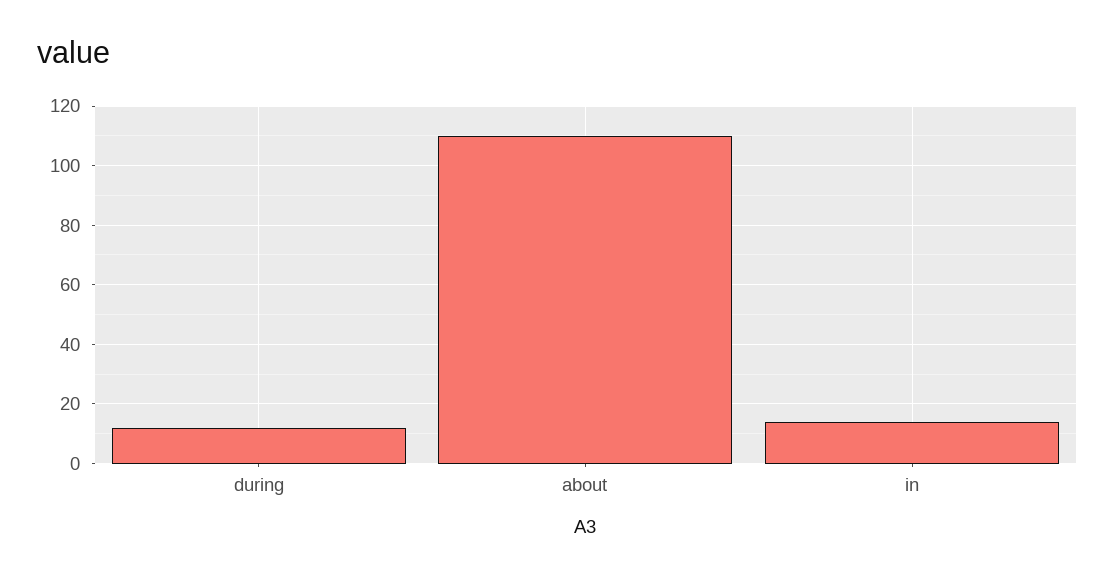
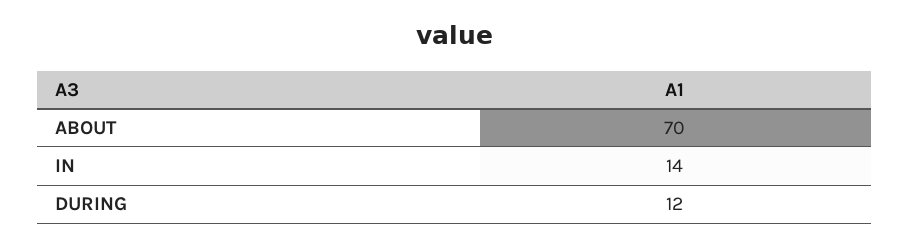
  {
    "during": 12,
-   "about": 110,
+   "about": 70,
    "in": 14
  }

